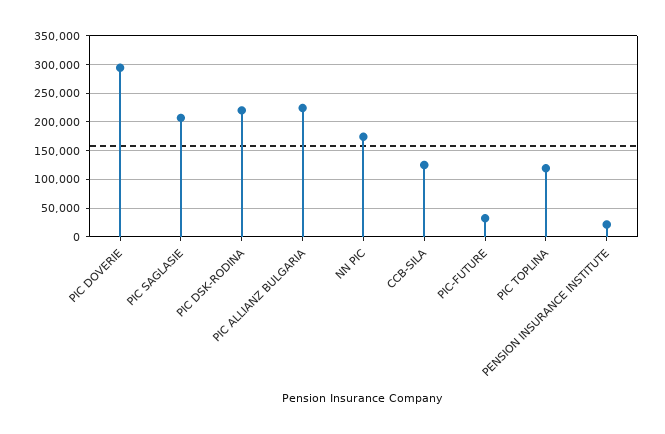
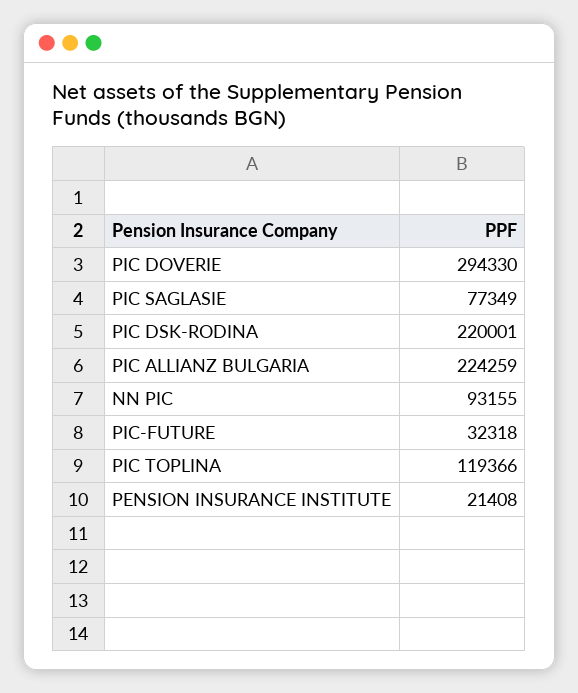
  {
    "PIC DOVERIE": 294330,
-   "PIC SAGLASIE": 200000,
+   "PIC SAGLASIE": 77349,
    "PIC DSK-RODINA": 220001,
    "PIC ALLIANZ BULGARIA": 224259,
-   "NN PIC": 175000,
+   "NN PIC": 93155,
-   "CCB-SILA": 125000,
    "PIC-FUTURE": 32318,
    "PIC TOPLINA": 119366,
    "PENSION INSURANCE INSTITUTE": 21408
  }

